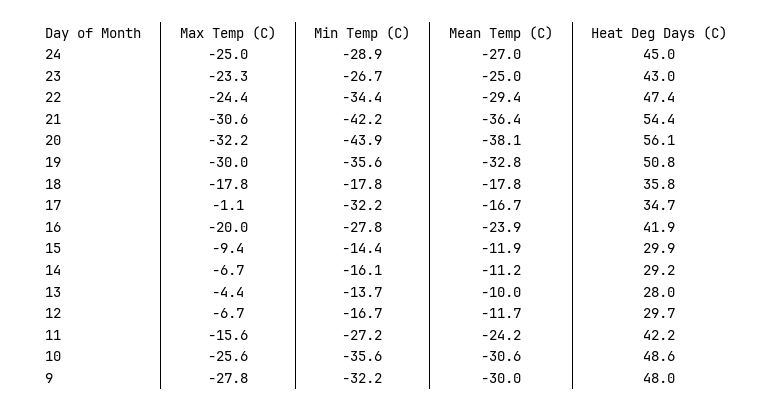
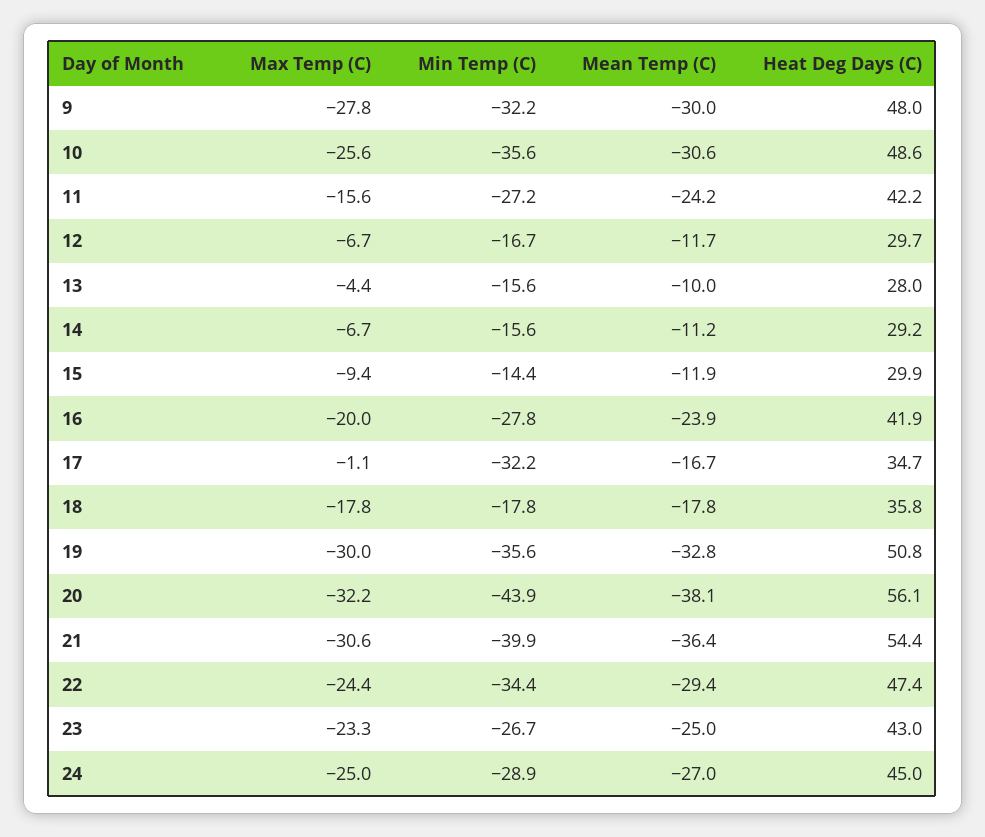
  {
    "Max Temp (C)": {
      "24": -25,
      "23": -23.3,
      "22": -24.4,
      "21": -30.6,
      "20": -32.2,
      "19": -30,
      "18": -17.8,
      "17": -1.1,
      "16": -20,
      "15": -9.4,
      "14": -6.7,
      "13": -4.4,
      "12": -6.7,
      "11": -15.6,
      "10": -25.6,
      "9": -27.8
    },
    "Min Temp (C)": {
      "24": -28.9,
      "23": -26.7,
      "22": -34.4,
-     "21": -42.2,
+     "21": -39.9,
      "20": -43.9,
      "19": -35.6,
      "18": -17.8,
      "17": -32.2,
      "16": -27.8,
      "15": -14.4,
-     "14": -16.1,
+     "14": -15.6,
-     "13": -13.7,
+     "13": -15.6,
      "12": -16.7,
      "11": -27.2,
      "10": -35.6,
      "9": -32.2
    },
    "Mean Temp (C)": {
      "24": -27,
      "23": -25,
      "22": -29.4,
      "21": -36.4,
      "20": -38.1,
      "19": -32.8,
      "18": -17.8,
      "17": -16.7,
      "16": -23.9,
      "15": -11.9,
      "14": -11.2,
      "13": -10,
      "12": -11.7,
      "11": -24.2,
      "10": -30.6,
      "9": -30
    },
    "Heat Deg Days (C)": {
      "24": 45,
      "23": 43,
      "22": 47.4,
      "21": 54.4,
      "20": 56.1,
      "19": 50.8,
      "18": 35.8,
      "17": 34.7,
      "16": 41.9,
      "15": 29.9,
      "14": 29.2,
      "13": 28,
      "12": 29.7,
      "11": 42.2,
      "10": 48.6,
      "9": 48
    }
  }

